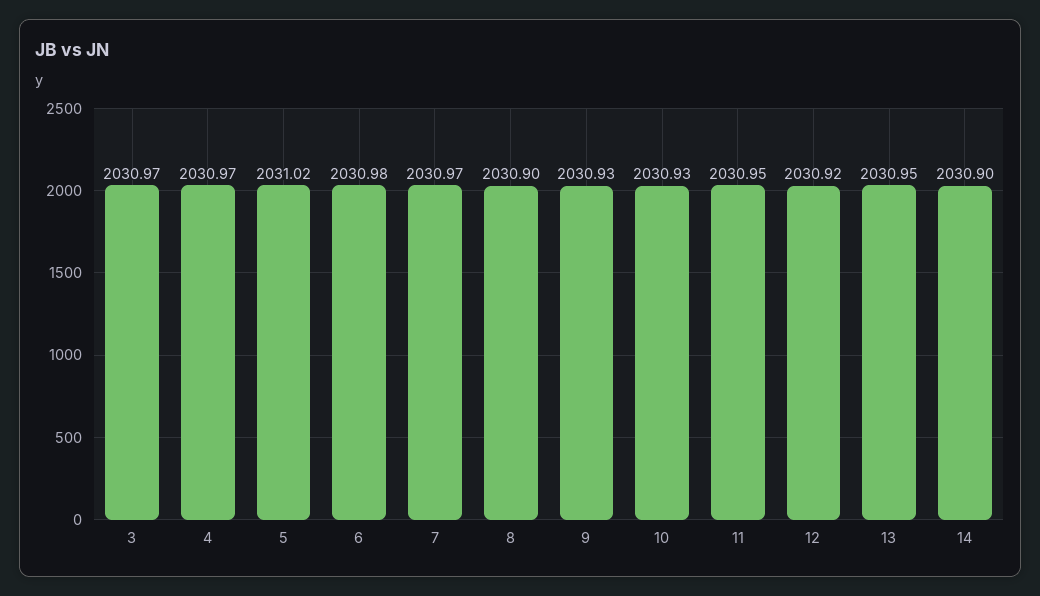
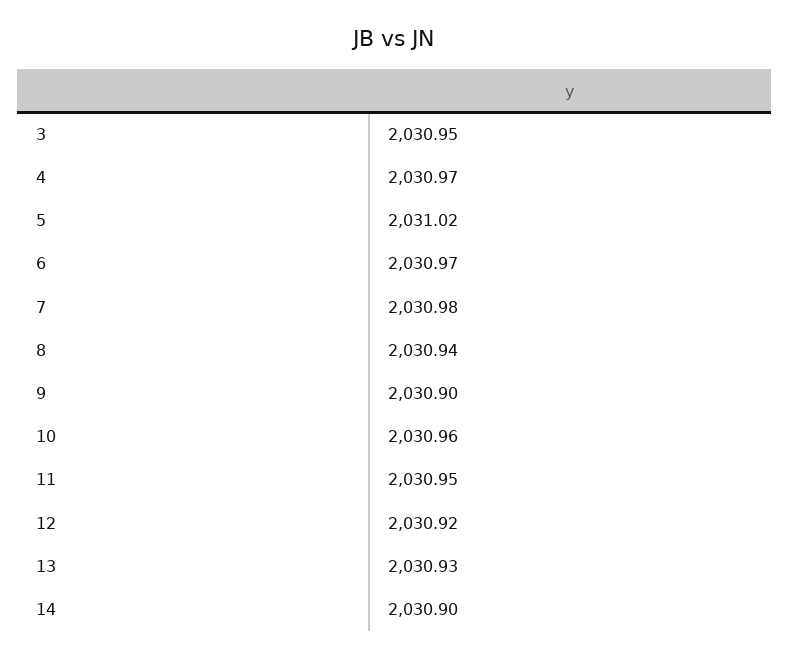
  {
-   "3": 2030.97,
+   "3": 2030.95,
    "4": 2030.97,
    "5": 2031.02,
-   "6": 2030.98,
+   "6": 2030.97,
-   "7": 2030.97,
+   "7": 2030.98,
-   "8": 2030.9,
+   "8": 2030.94,
-   "9": 2030.93,
+   "9": 2030.9,
-   "10": 2030.93,
+   "10": 2030.96,
    "11": 2030.95,
    "12": 2030.92,
-   "13": 2030.95,
+   "13": 2030.93,
    "14": 2030.9
  }

